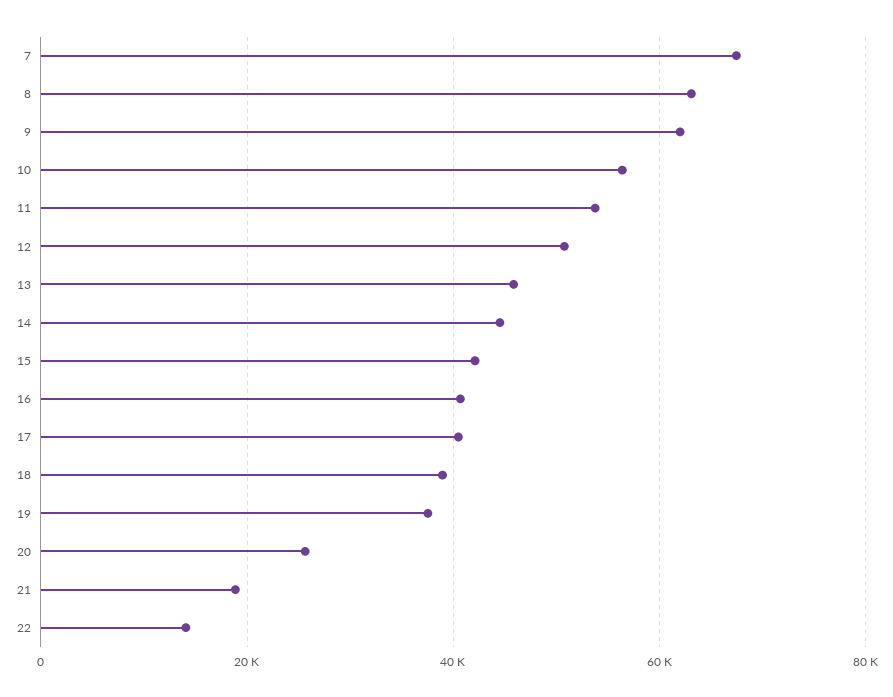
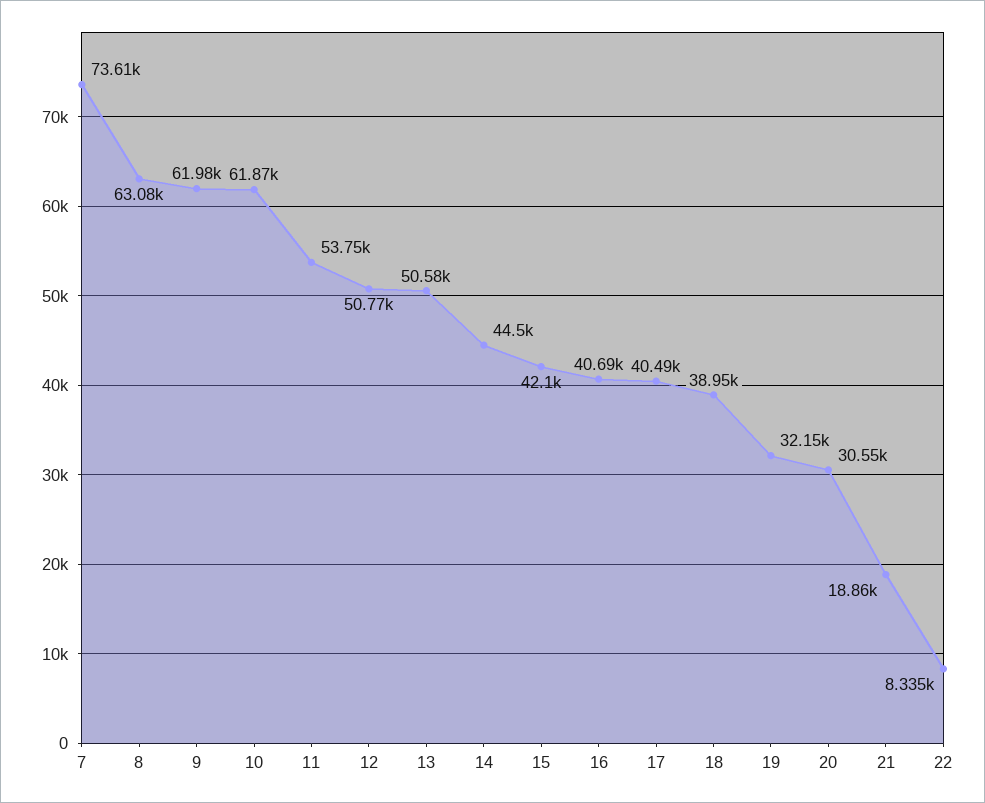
  {
-   "7": 68000,
+   "7": 73610,
    "8": 63080,
    "9": 61980,
-   "10": 56000,
+   "10": 61870,
    "11": 53750,
    "12": 50770,
-   "13": 46000,
+   "13": 50580,
    "14": 44500,
    "15": 42100,
    "16": 40690,
    "17": 40490,
    "18": 38950,
-   "19": 38000,
+   "19": 32150,
-   "20": 26000,
+   "20": 30550,
    "21": 18860,
-   "22": 14000
+   "22": 8335
  }

